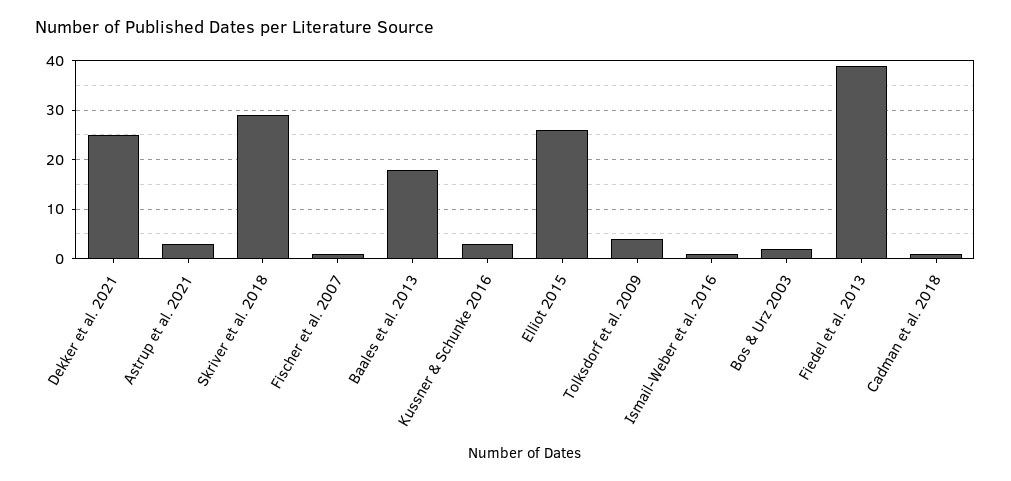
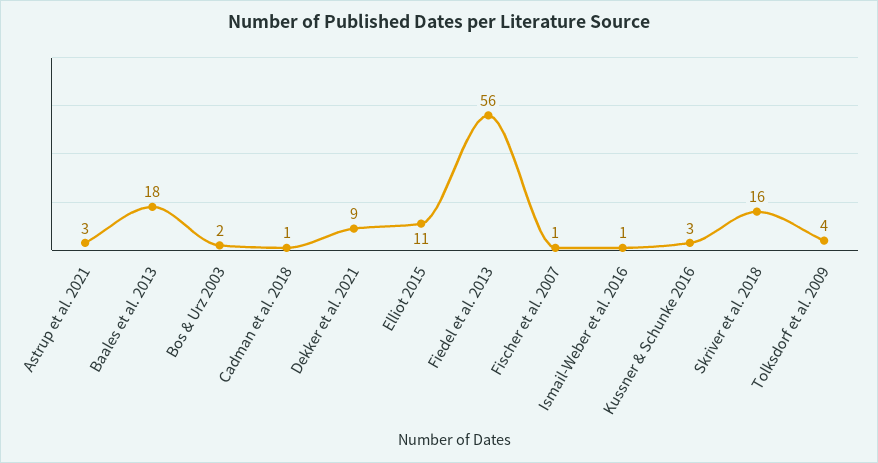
  {
-   "Dekker et al. 2021": 25,
+   "Dekker et al. 2021": 9,
    "Astrup et al. 2021": 3,
-   "Skriver et al. 2018": 30,
+   "Skriver et al. 2018": 16,
    "Fischer et al. 2007": 1,
    "Baales et al. 2013": 18,
    "Kussner & Schunke 2016": 3,
-   "Elliot 2015": 25,
+   "Elliot 2015": 11,
    "Tolksdorf et al. 2009": 4,
    "Ismail-Weber et al. 2016": 1,
    "Bos & Urz 2003": 2,
-   "Fiedel et al. 2013": 40,
+   "Fiedel et al. 2013": 56,
    "Cadman et al. 2018": 1
  }

